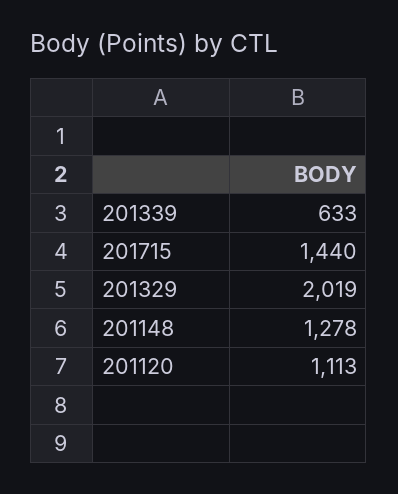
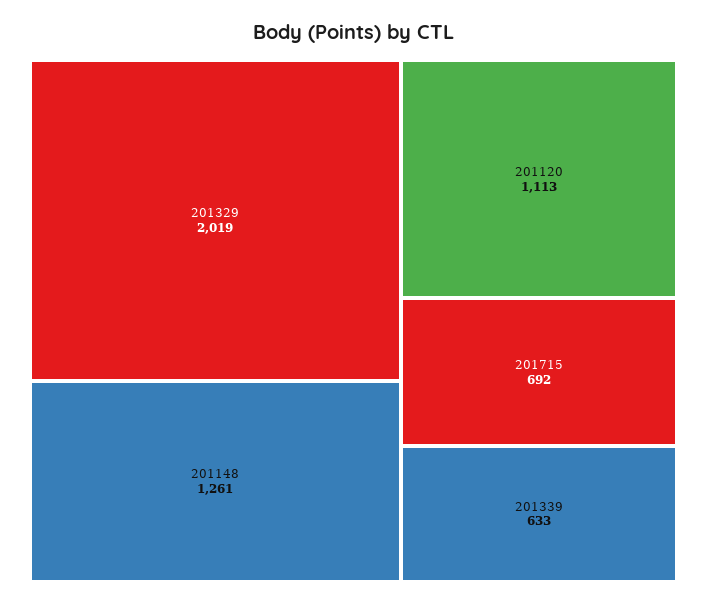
  {
    "201339": 633,
-   "201715": 1440,
+   "201715": 692,
    "201329": 2019,
-   "201148": 1278,
+   "201148": 1261,
    "201120": 1113
  }

